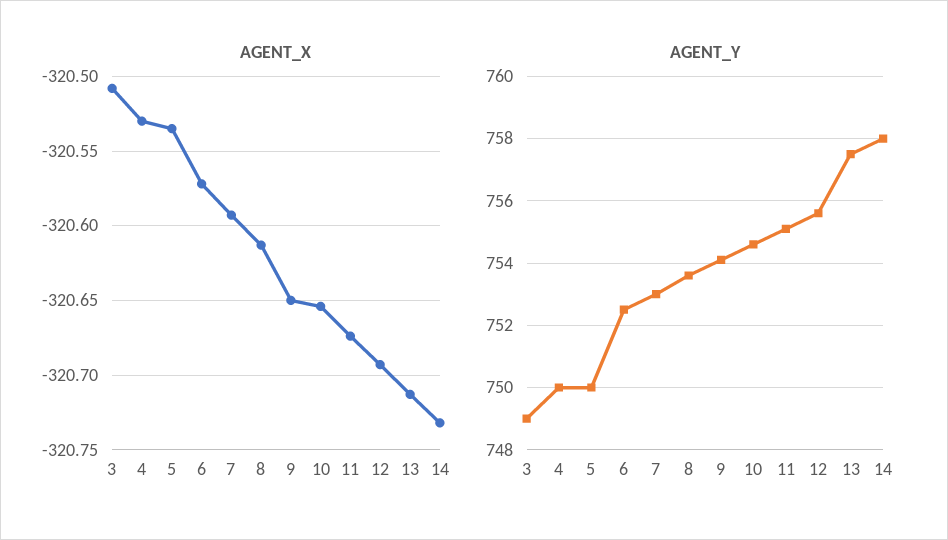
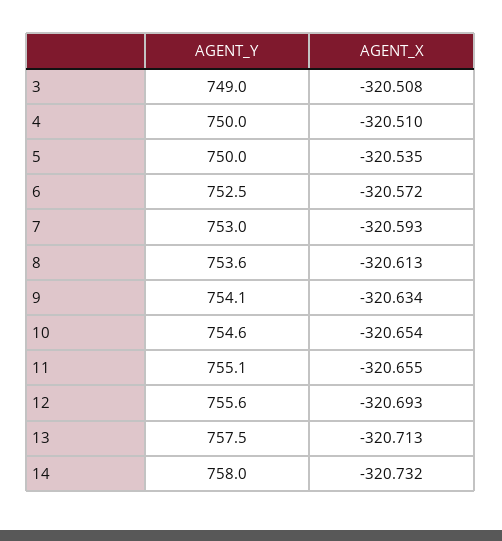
  {
    "AGENT_X": {
      "3": -320.508,
-     "4": -320.53,
+     "4": -320.51,
      "5": -320.535,
      "6": -320.572,
      "7": -320.593,
      "8": -320.613,
-     "9": -320.65,
+     "9": -320.634,
      "10": -320.654,
-     "11": -320.675,
+     "11": -320.655,
      "12": -320.693,
      "13": -320.713,
      "14": -320.732
    },
    "AGENT_Y": {
      "3": 749,
      "4": 750,
      "5": 750,
      "6": 752.5,
      "7": 753,
      "8": 753.6,
      "9": 754.1,
      "10": 754.6,
      "11": 755.1,
      "12": 755.6,
      "13": 757.5,
      "14": 758
    }
  }

